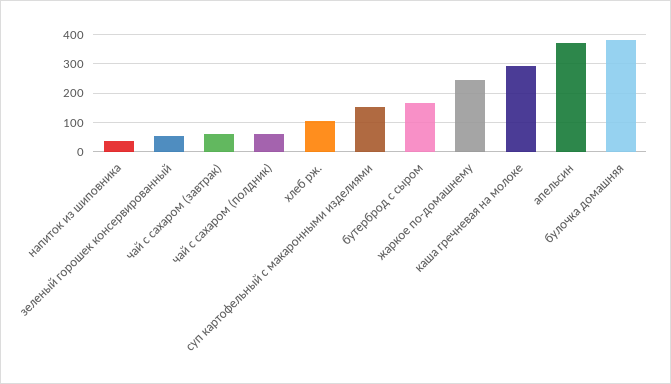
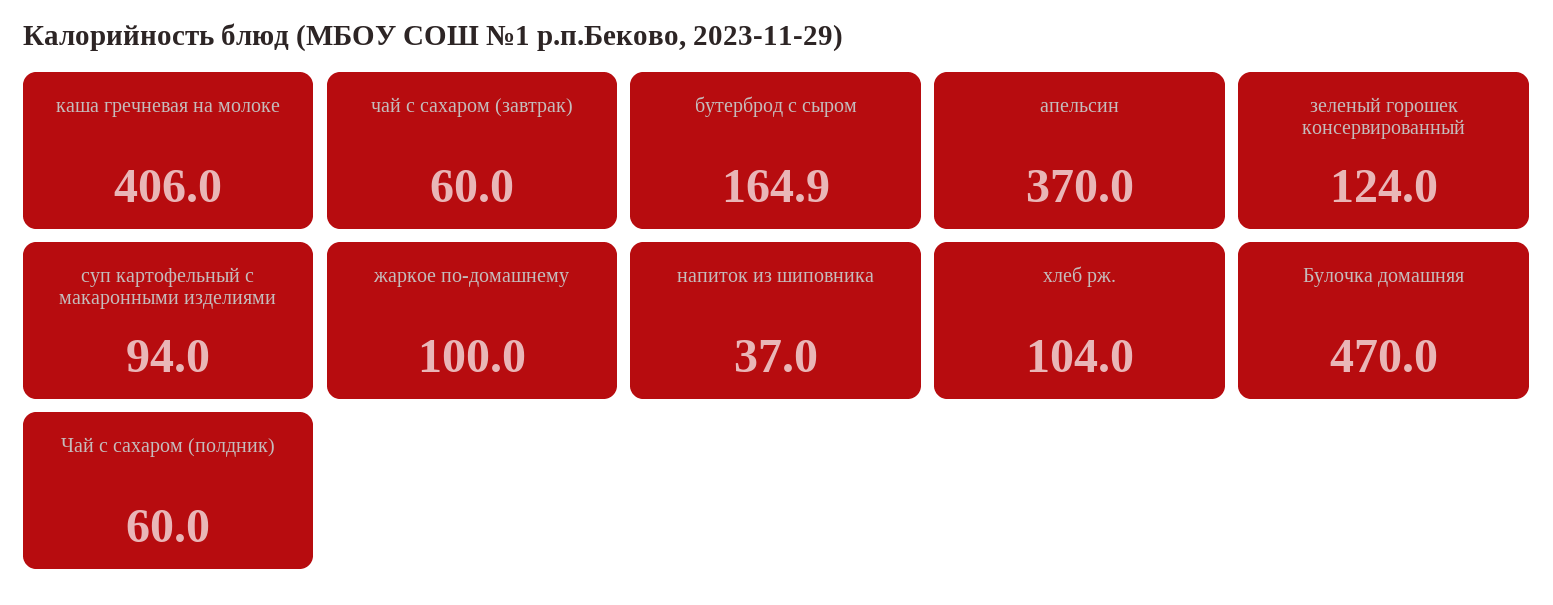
  {
    "напиток из шиповника": 37,
-   "зеленый горошек консервированный": 50,
+   "зеленый горошек консервированный": 124,
    "чай с сахаром (завтрак)": 60,
    "чай с сахаром (полдник)": 60,
    "хлеб рж.": 104,
-   "суп картофельный с макаронными изделиями": 150,
+   "суп картофельный с макаронными изделиями": 94,
    "бутерброд с сыром": 164.9,
-   "жаркое по-домашнему": 250,
+   "жаркое по-домашнему": 100,
-   "каша гречневая на молоке": 300,
+   "каша гречневая на молоке": 406,
    "апельсин": 370,
-   "булочка домашняя": 375
+   "булочка домашняя": 470
  }

